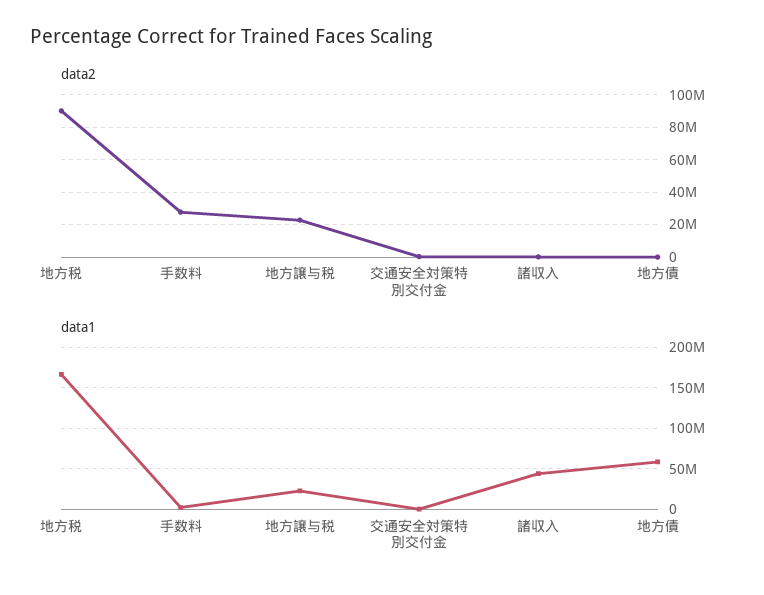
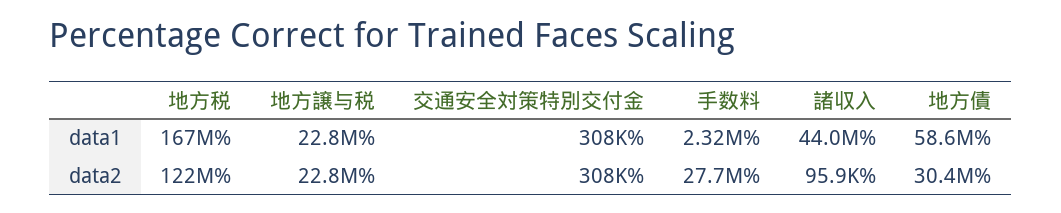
  {
    "data2": {
-     "地方税": 90000000,
+     "地方税": 122000000,
      "手数料": 27700000,
      "地方譲与税": 22800000,
      "交通安全対策特別交付金": 308000,
      "諸収入": 95900,
-     "地方債": 0
+     "地方債": 30400000
    },
    "data1": {
      "地方税": 167000000,
      "手数料": 2320000,
      "地方譲与税": 22800000,
      "交通安全対策特別交付金": 308000,
      "諸収入": 44000000,
      "地方債": 58600000
    }
  }

